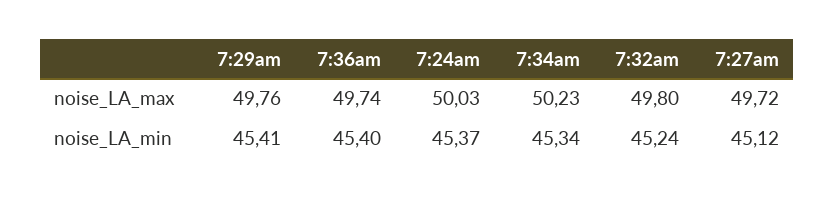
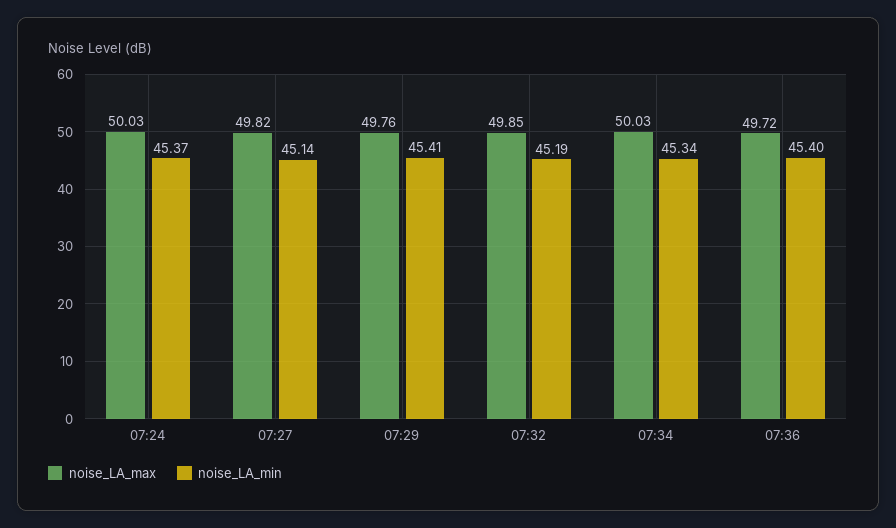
  {
    "noise_LA_max": {
      "7:29am": 49.76,
-     "7:36am": 49.74,
+     "7:36am": 49.72,
      "7:24am": 50.03,
-     "7:34am": 50.23,
+     "7:34am": 50.03,
-     "7:32am": 49.8,
+     "7:32am": 49.85,
-     "7:27am": 49.72
+     "7:27am": 49.82
    },
    "noise_LA_min": {
      "7:29am": 45.41,
      "7:36am": 45.4,
      "7:24am": 45.37,
      "7:34am": 45.34,
-     "7:32am": 45.24,
+     "7:32am": 45.19,
-     "7:27am": 45.12
+     "7:27am": 45.14
    }
  }

